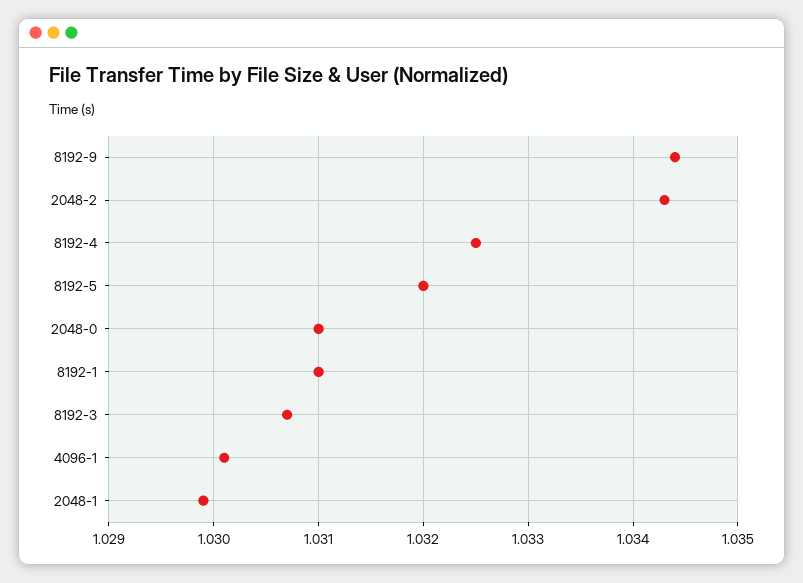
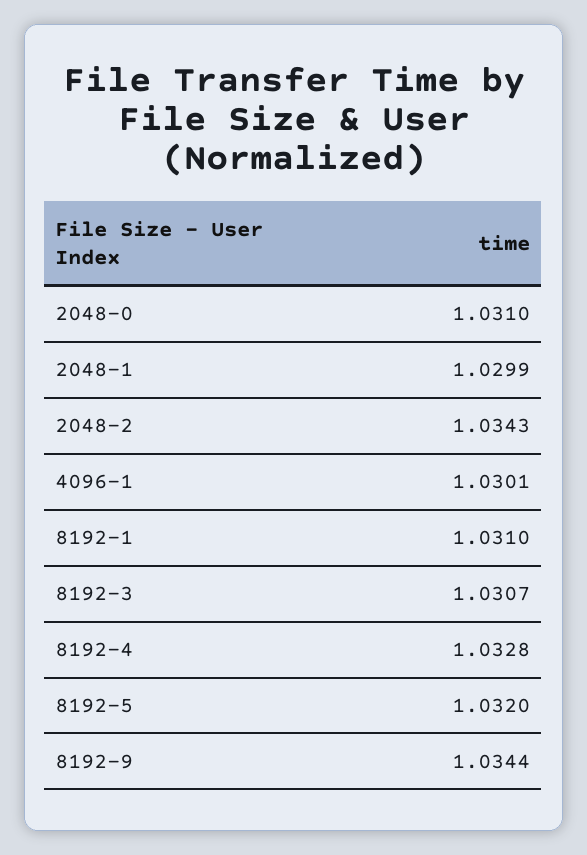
  {
    "8192-9": 1.0344,
    "2048-2": 1.0343,
-   "8192-4": 1.0325,
+   "8192-4": 1.0328,
    "8192-5": 1.032,
    "2048-0": 1.031,
    "8192-1": 1.031,
    "8192-3": 1.0307,
    "4096-1": 1.0301,
    "2048-1": 1.0299
  }

